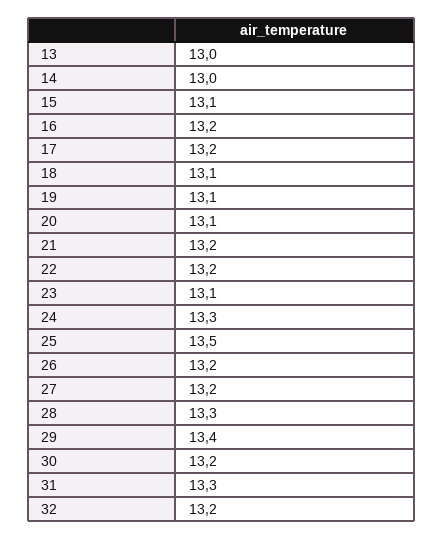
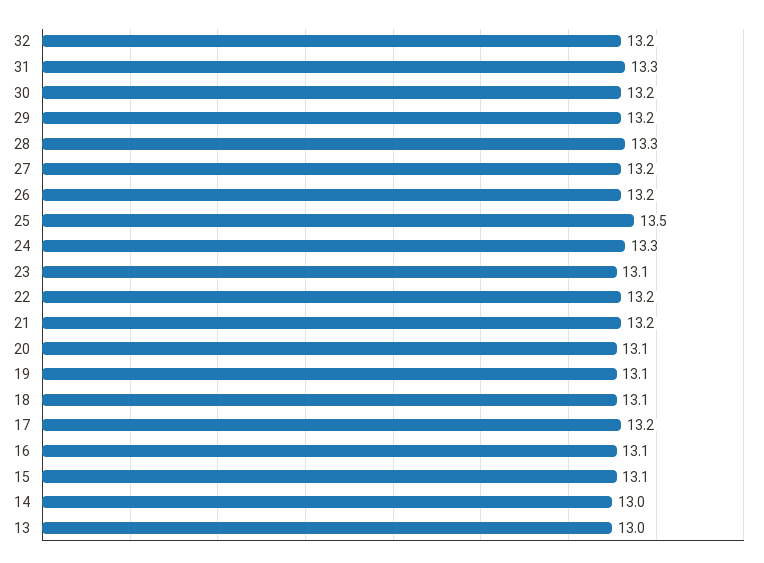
  {
    "13": 13,
    "14": 13,
    "15": 13.1,
-   "16": 13.2,
+   "16": 13.1,
    "17": 13.2,
    "18": 13.1,
    "19": 13.1,
    "20": 13.1,
    "21": 13.2,
    "22": 13.2,
    "23": 13.1,
    "24": 13.3,
    "25": 13.5,
    "26": 13.2,
    "27": 13.2,
    "28": 13.3,
-   "29": 13.4,
+   "29": 13.2,
    "30": 13.2,
    "31": 13.3,
    "32": 13.2
  }

